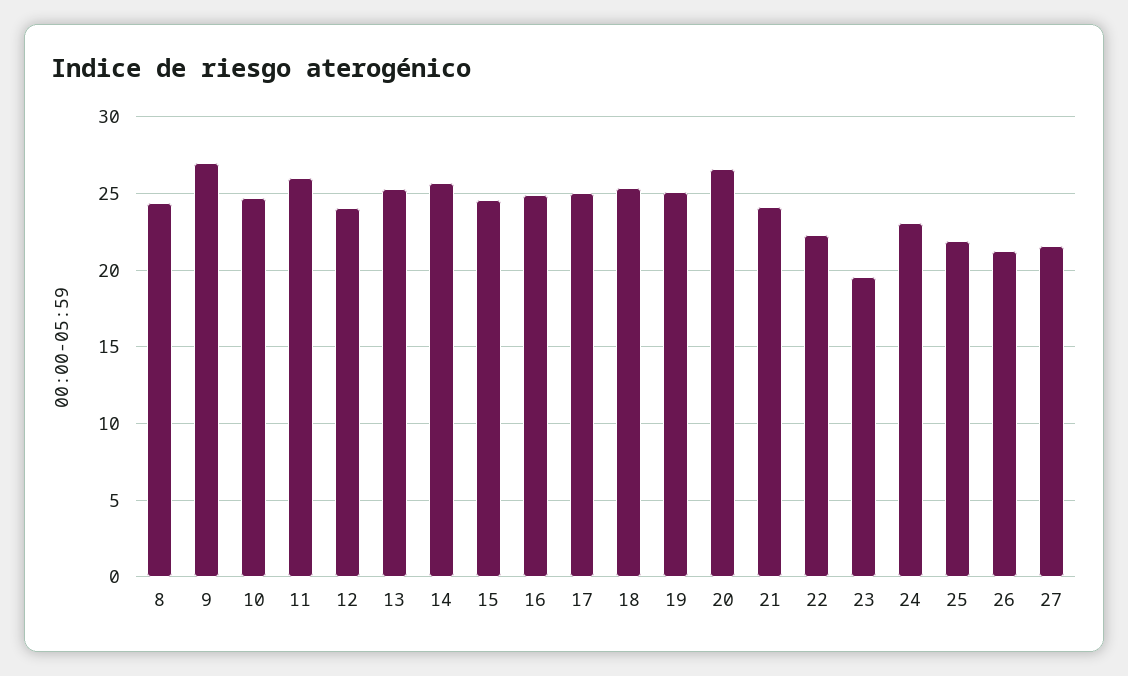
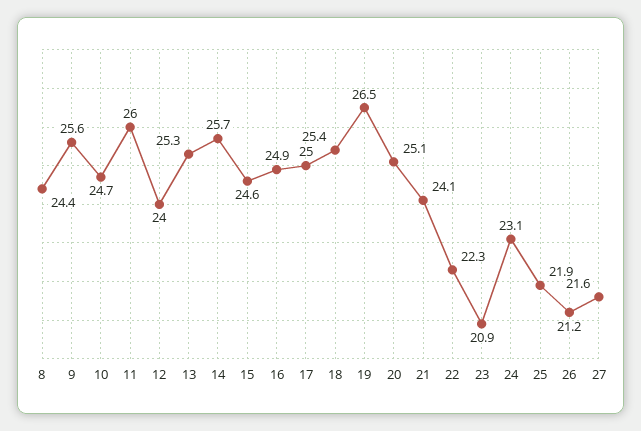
  {
    "8": 24.4,
-   "9": 27,
+   "9": 25.6,
    "10": 24.7,
    "11": 26,
    "12": 24,
    "13": 25.3,
    "14": 25.7,
    "15": 24.6,
    "16": 24.9,
    "17": 25,
    "18": 25.4,
-   "19": 25,
+   "19": 26.5,
-   "20": 26.5,
+   "20": 25.1,
    "21": 24.1,
    "22": 22.3,
-   "23": 19.5,
+   "23": 20.9,
    "24": 23.1,
    "25": 21.9,
    "26": 21.2,
    "27": 21.6
  }

